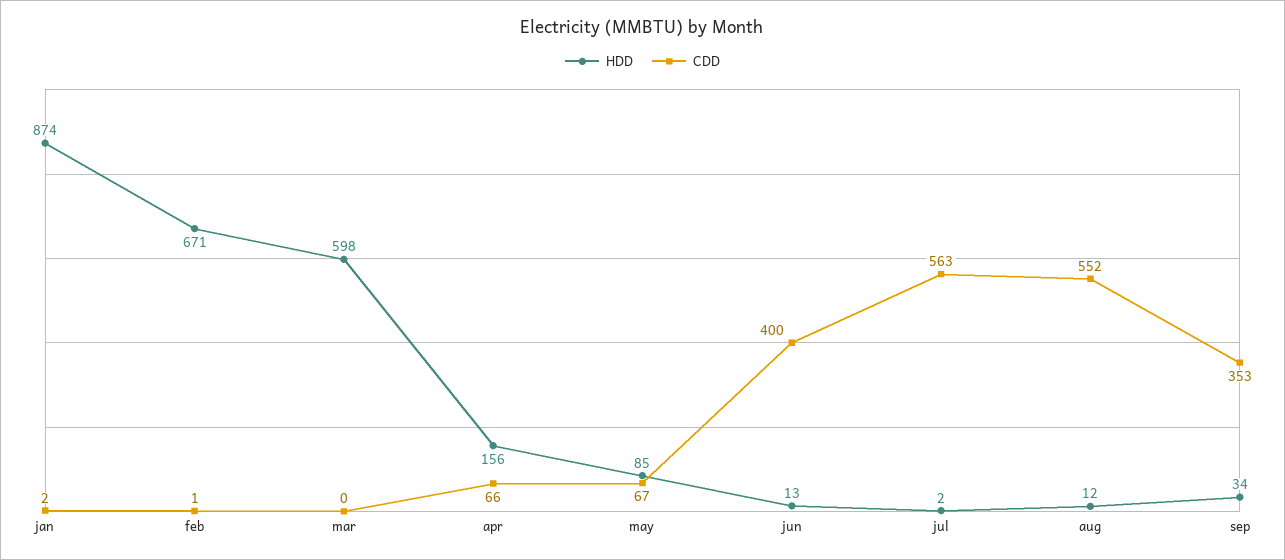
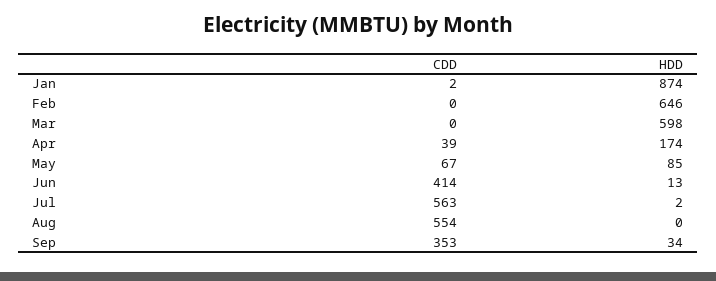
  {
    "HDD": {
      "jan": 874,
-     "feb": 671,
+     "feb": 646,
      "mar": 598,
-     "apr": 156,
+     "apr": 174,
      "may": 85,
      "jun": 13,
      "jul": 2,
-     "aug": 12,
+     "aug": 0,
      "sep": 34
    },
    "CDD": {
      "jan": 2,
-     "feb": 1,
+     "feb": 0,
      "mar": 0,
-     "apr": 66,
+     "apr": 39,
      "may": 67,
-     "jun": 400,
+     "jun": 414,
      "jul": 563,
-     "aug": 552,
+     "aug": 554,
      "sep": 353
    }
  }

